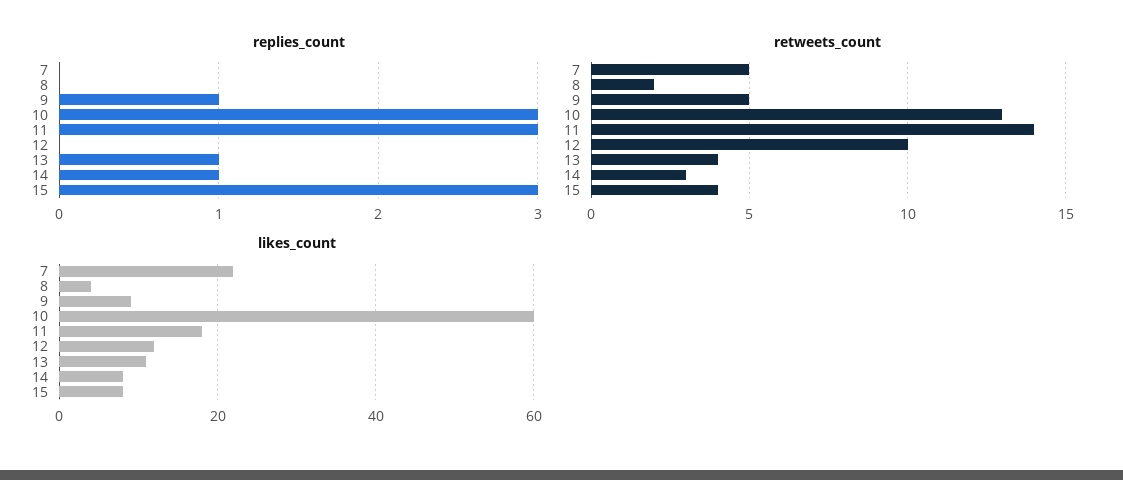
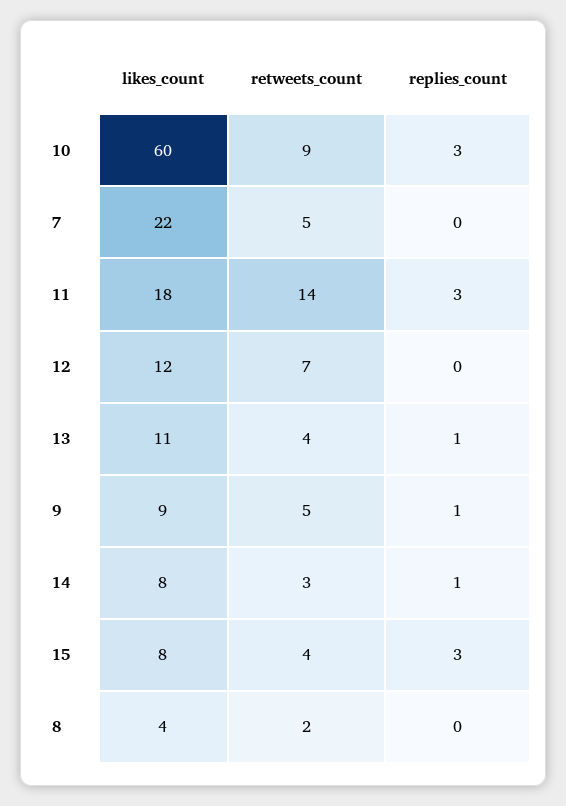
  {
    "replies_count": {
      "7": 0,
      "8": 0,
      "9": 1,
      "10": 3,
      "11": 3,
      "12": 0,
      "13": 1,
      "14": 1,
      "15": 3
    },
    "retweets_count": {
      "7": 5,
      "8": 2,
      "9": 5,
-     "10": 13,
+     "10": 9,
      "11": 14,
-     "12": 10,
+     "12": 7,
      "13": 4,
      "14": 3,
      "15": 4
    },
    "likes_count": {
      "7": 22,
      "8": 4,
      "9": 9,
      "10": 60,
      "11": 18,
      "12": 12,
      "13": 11,
      "14": 8,
      "15": 8
    }
  }

